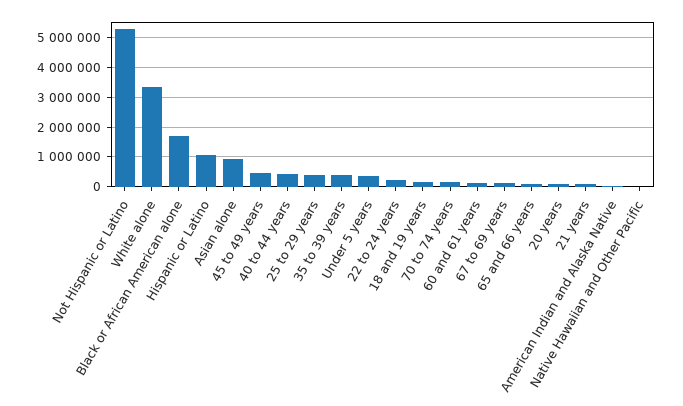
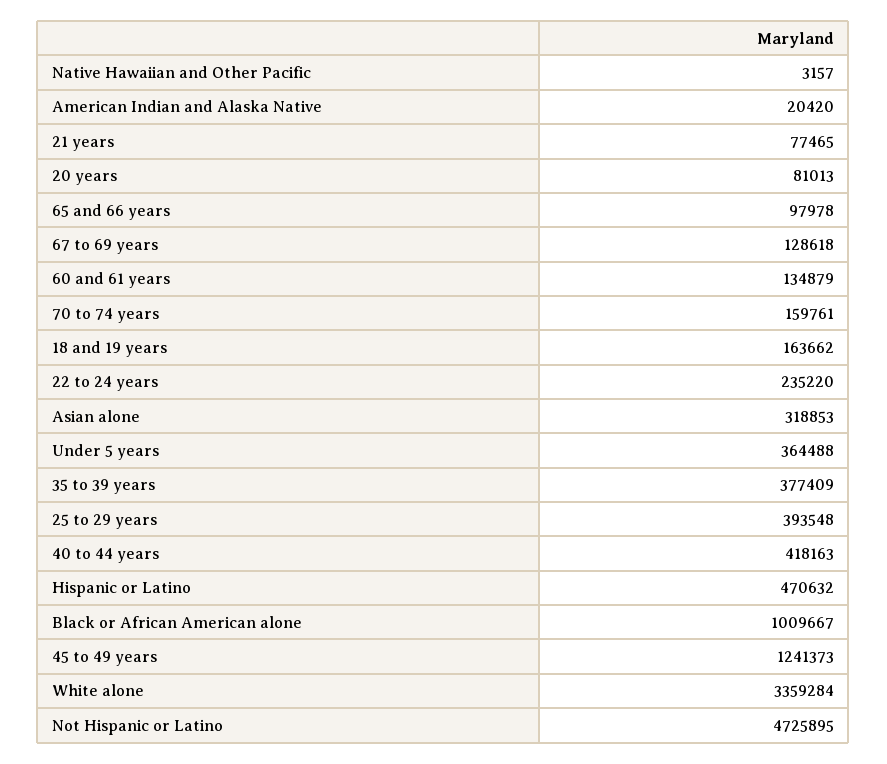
  {
-   "Not Hispanic or Latino": 5250000,
+   "Not Hispanic or Latino": 4725895,
    "White alone": 3359284,
-   "Black or African American alone": 1750000,
+   "Black or African American alone": 1009667,
-   "Hispanic or Latino": 1000000,
+   "Hispanic or Latino": 470632,
-   "Asian alone": 1000000,
+   "Asian alone": 318853,
-   "45 to 49 years": 500000,
+   "45 to 49 years": 1241373,
    "40 to 44 years": 418163,
    "25 to 29 years": 393548,
    "35 to 39 years": 377409,
    "Under 5 years": 364488,
    "22 to 24 years": 235220,
    "18 and 19 years": 163662,
    "70 to 74 years": 159761,
    "60 and 61 years": 134879,
    "67 to 69 years": 128618,
    "65 and 66 years": 97978,
    "20 years": 81013,
    "21 years": 77465,
    "American Indian and Alaska Native": 20420,
    "Native Hawaiian and Other Pacific": 3157
  }

